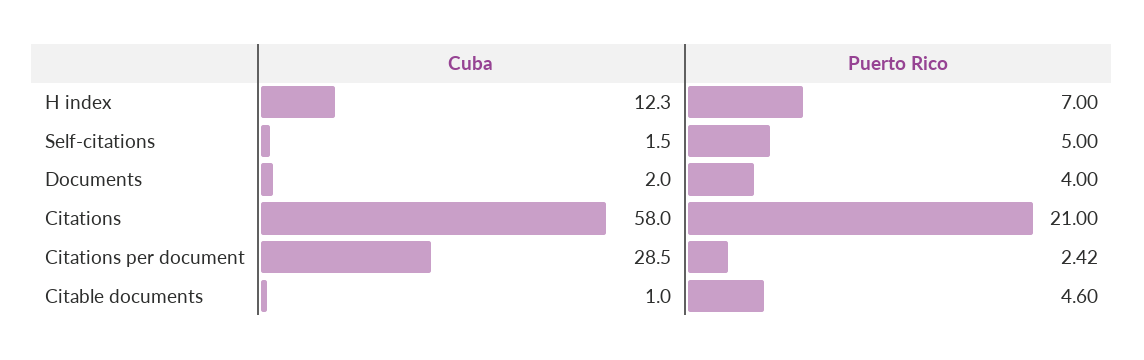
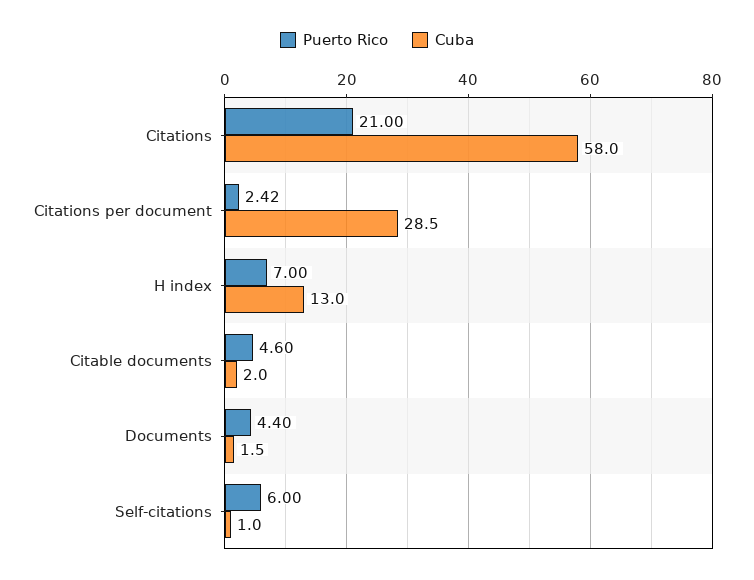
  {
    "Cuba": {
-     "H index": 12.3,
+     "H index": 13,
-     "Self-citations": 1.5,
+     "Self-citations": 1,
-     "Documents": 2,
+     "Documents": 1.5,
      "Citations": 58,
      "Citations per document": 28.5,
-     "Citable documents": 1
+     "Citable documents": 2
    },
    "Puerto Rico": {
      "H index": 7,
-     "Self-citations": 5,
+     "Self-citations": 6,
-     "Documents": 4,
+     "Documents": 4.4,
      "Citations": 21,
      "Citations per document": 2.42,
      "Citable documents": 4.6
    }
  }

